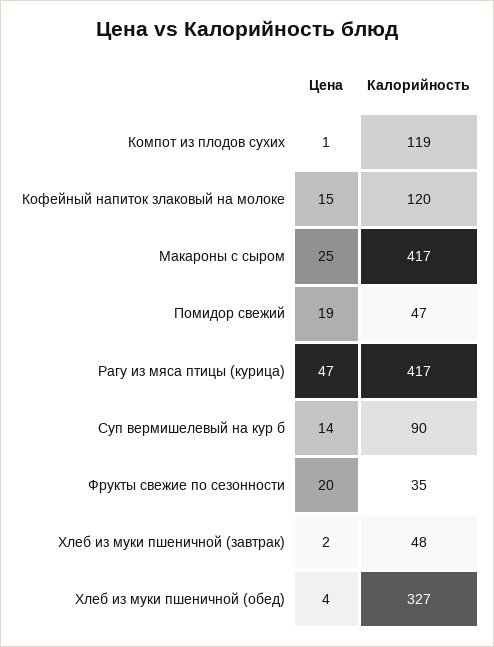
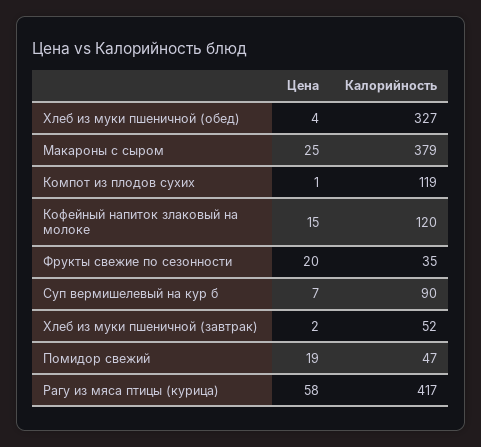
  {
    "Цена": {
      "Компот из плодов сухих": 1,
      "Кофейный напиток злаковый на молоке": 15,
      "Макароны с сыром": 25,
      "Помидор свежий": 19,
-     "Рагу из мяса птицы (курица)": 47,
+     "Рагу из мяса птицы (курица)": 58,
-     "Суп вермишелевый на кур б": 14,
+     "Суп вермишелевый на кур б": 7,
      "Фрукты свежие по сезонности": 20,
      "Хлеб из муки пшеничной (завтрак)": 2,
      "Хлеб из муки пшеничной (обед)": 4
    },
    "Калорийность": {
      "Компот из плодов сухих": 119,
      "Кофейный напиток злаковый на молоке": 120,
-     "Макароны с сыром": 417,
+     "Макароны с сыром": 379,
      "Помидор свежий": 47,
      "Рагу из мяса птицы (курица)": 417,
      "Суп вермишелевый на кур б": 90,
      "Фрукты свежие по сезонности": 35,
-     "Хлеб из муки пшеничной (завтрак)": 48,
+     "Хлеб из муки пшеничной (завтрак)": 52,
      "Хлеб из муки пшеничной (обед)": 327
    }
  }

